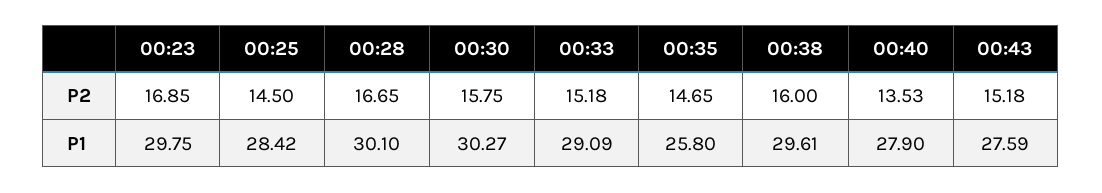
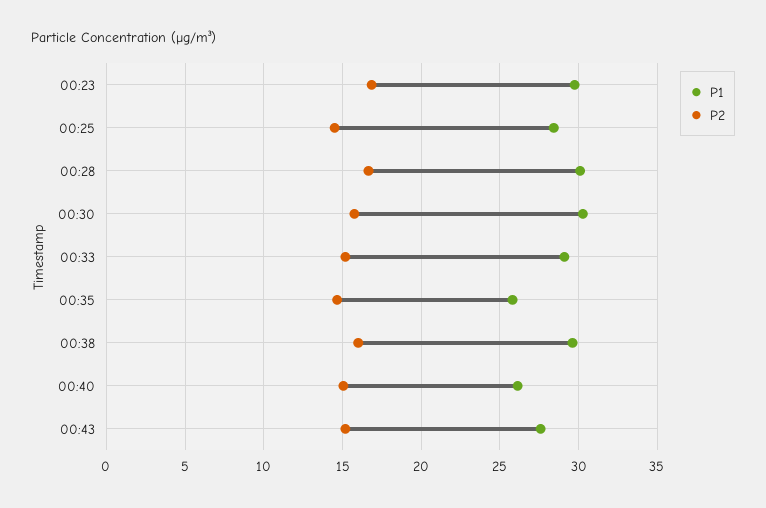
  {
    "P2": {
      "00:23": 16.85,
      "00:25": 14.5,
      "00:28": 16.65,
      "00:30": 15.75,
      "00:33": 15.18,
      "00:35": 14.65,
      "00:38": 16,
-     "00:40": 13.53,
+     "00:40": 15,
      "00:43": 15.18
    },
    "P1": {
      "00:23": 29.75,
      "00:25": 28.42,
      "00:28": 30.1,
      "00:30": 30.27,
      "00:33": 29.09,
      "00:35": 25.8,
      "00:38": 29.61,
-     "00:40": 27.9,
+     "00:40": 26,
      "00:43": 27.59
    }
  }

